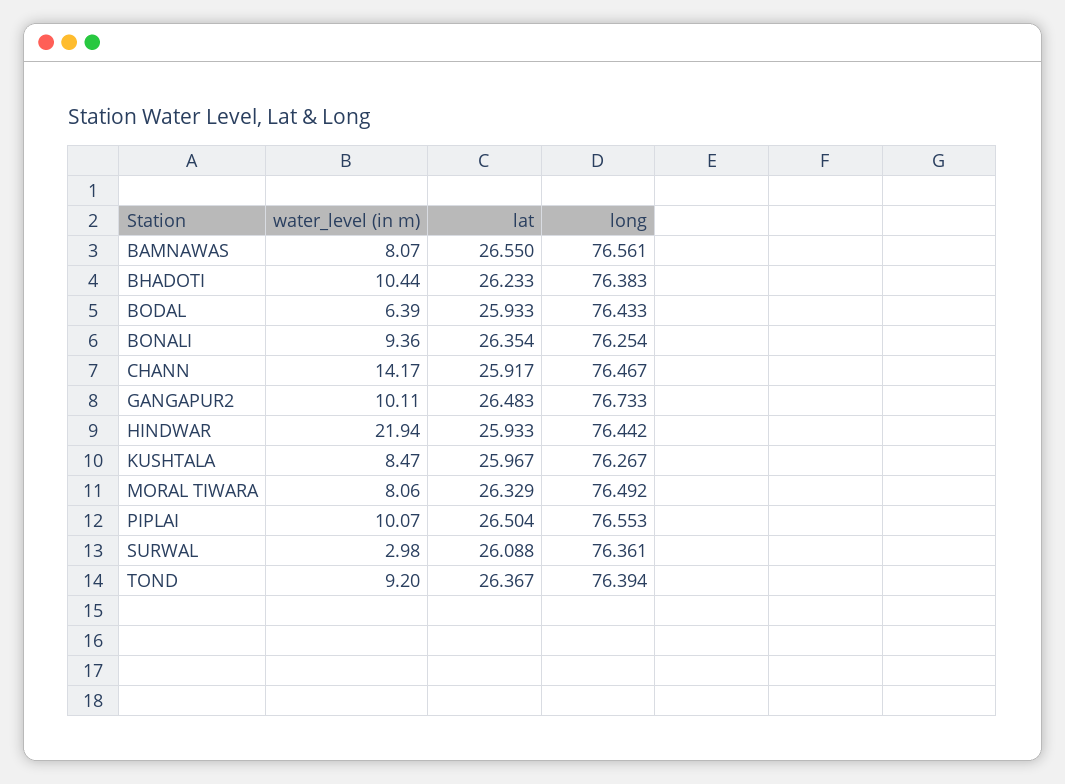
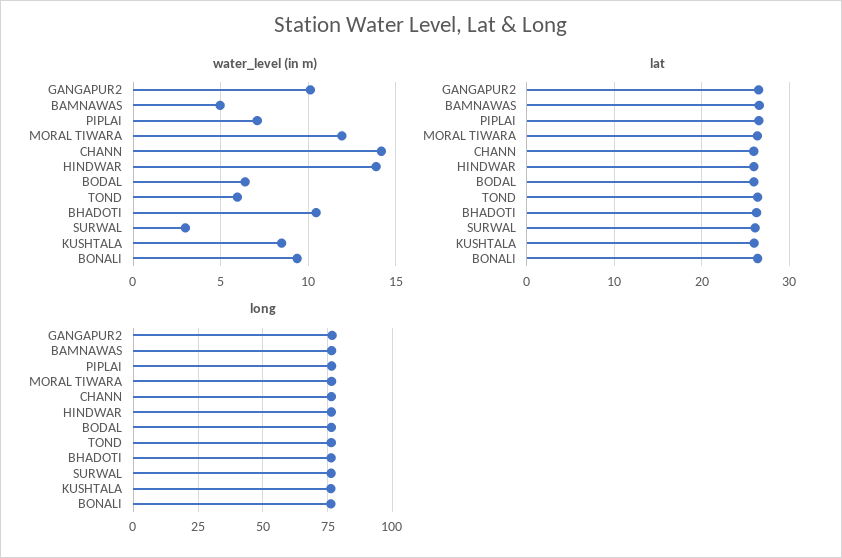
  {
    "water_level (in m)": {
-     "BAMNAWAS": 8.07,
+     "BAMNAWAS": 5,
      "BHADOTI": 10.44,
      "BODAL": 6.39,
      "BONALI": 9.36,
      "CHANN": 14.17,
      "GANGAPUR2": 10.11,
-     "HINDWAR": 21.94,
+     "HINDWAR": 14,
      "KUSHTALA": 8.47,
-     "MORAL TIWARA": 8.06,
+     "MORAL TIWARA": 12,
-     "PIPLAI": 10.07,
+     "PIPLAI": 7,
      "SURWAL": 2.98,
-     "TOND": 9.2
+     "TOND": 6
    },
    "lat": {
      "BAMNAWAS": 26.55,
      "BHADOTI": 26.233,
      "BODAL": 25.933,
      "BONALI": 26.354,
      "CHANN": 25.917,
      "GANGAPUR2": 26.483,
      "HINDWAR": 25.933,
      "KUSHTALA": 25.967,
      "MORAL TIWARA": 26.329,
      "PIPLAI": 26.504,
      "SURWAL": 26.088,
      "TOND": 26.367
    },
    "long": {
      "BAMNAWAS": 76.561,
      "BHADOTI": 76.383,
      "BODAL": 76.433,
      "BONALI": 76.254,
      "CHANN": 76.467,
      "GANGAPUR2": 76.733,
      "HINDWAR": 76.442,
      "KUSHTALA": 76.267,
      "MORAL TIWARA": 76.492,
      "PIPLAI": 76.553,
      "SURWAL": 76.361,
      "TOND": 76.394
    }
  }

